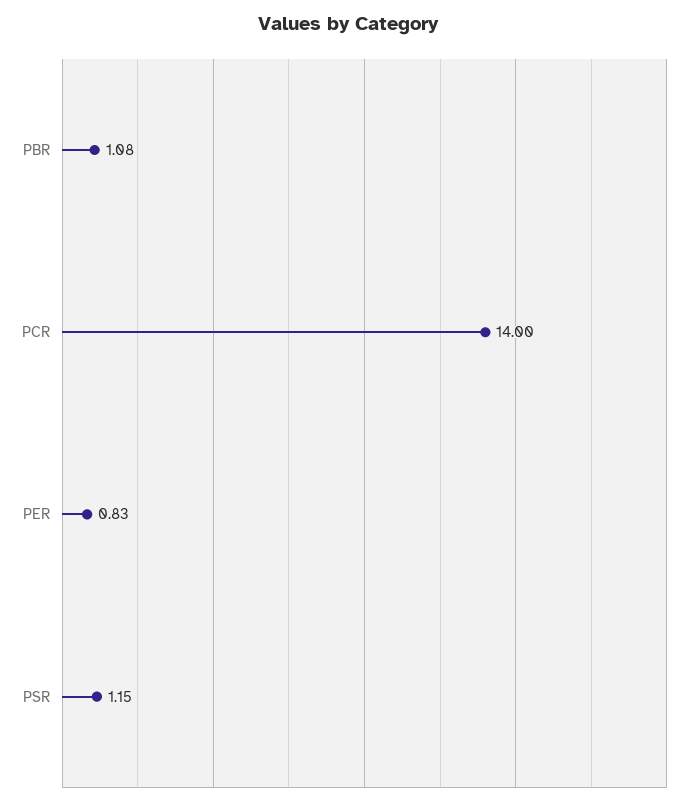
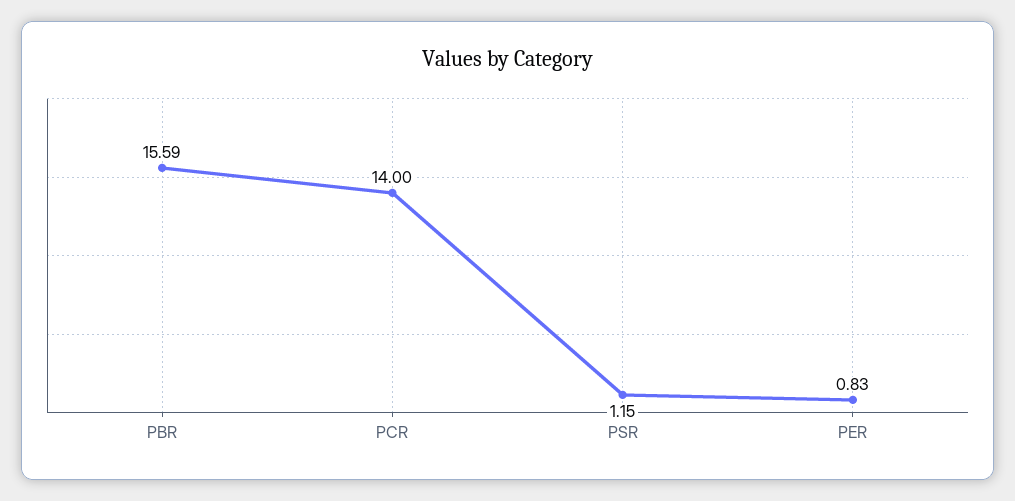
  {
-   "PBR": 1.08,
+   "PBR": 15.59,
    "PCR": 14,
    "PER": 0.83,
    "PSR": 1.15
  }

